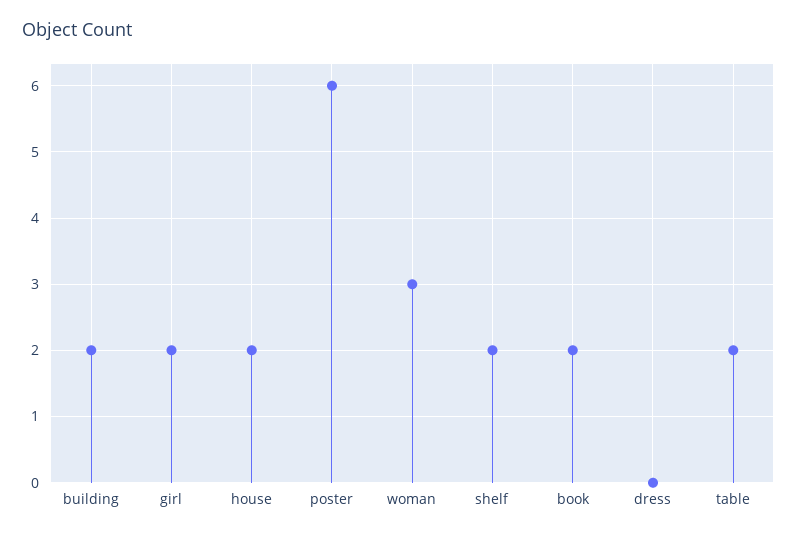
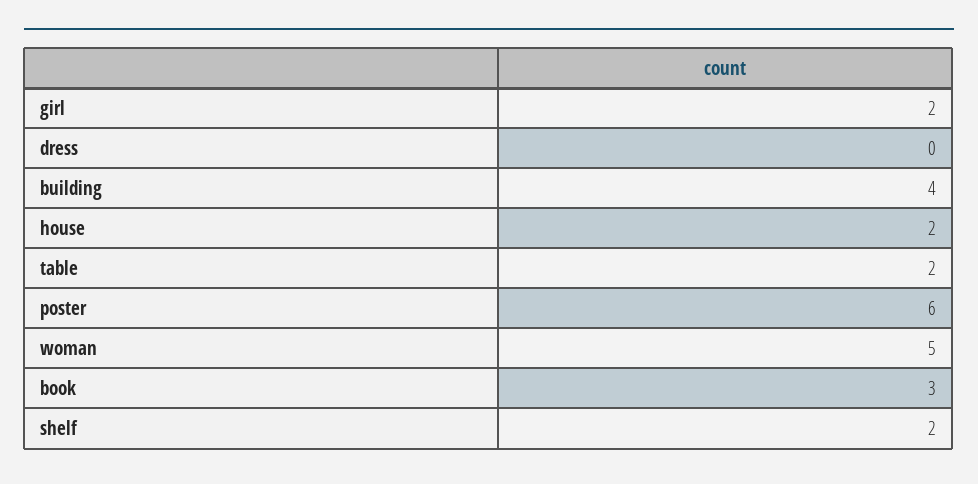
  {
-   "building": 2,
+   "building": 4,
    "girl": 2,
    "house": 2,
    "poster": 6,
-   "woman": 3,
+   "woman": 5,
    "shelf": 2,
-   "book": 2,
+   "book": 3,
    "dress": 0,
    "table": 2
  }

